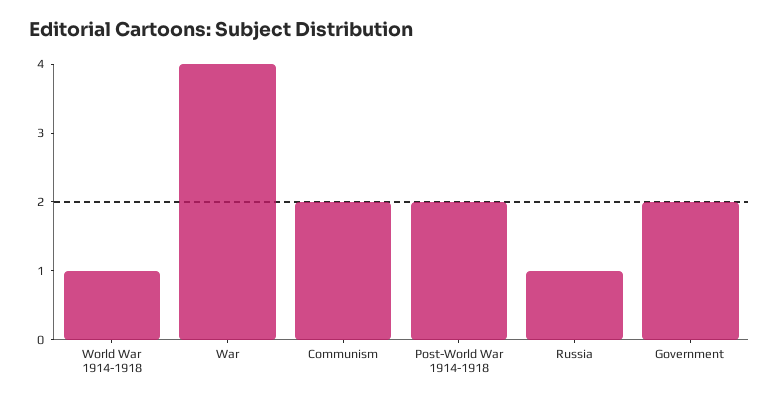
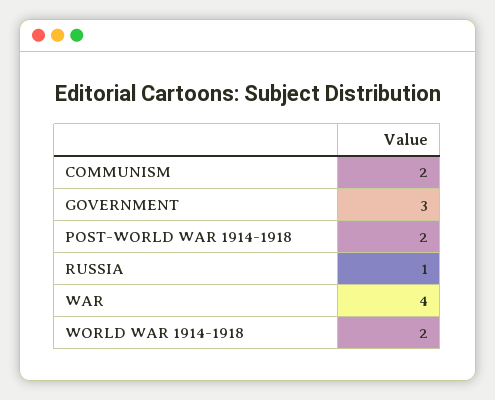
  {
-   "World War 1914-1918": 1,
+   "World War 1914-1918": 2,
    "War": 4,
    "Communism": 2,
    "Post-World War 1914-1918": 2,
    "Russia": 1,
-   "Government": 2
+   "Government": 3
  }

